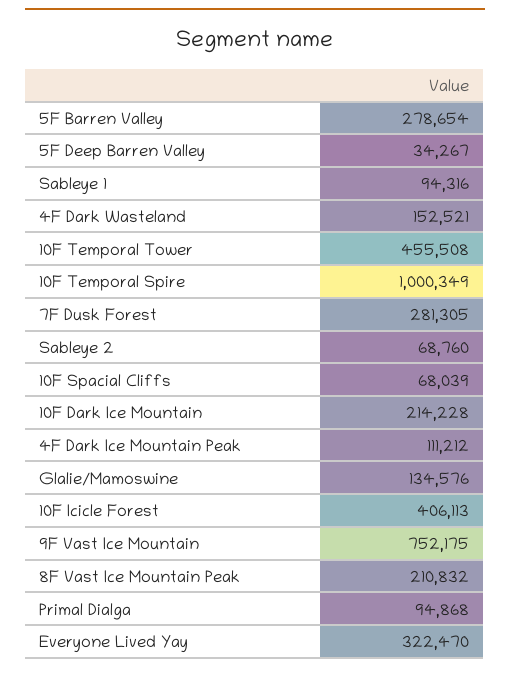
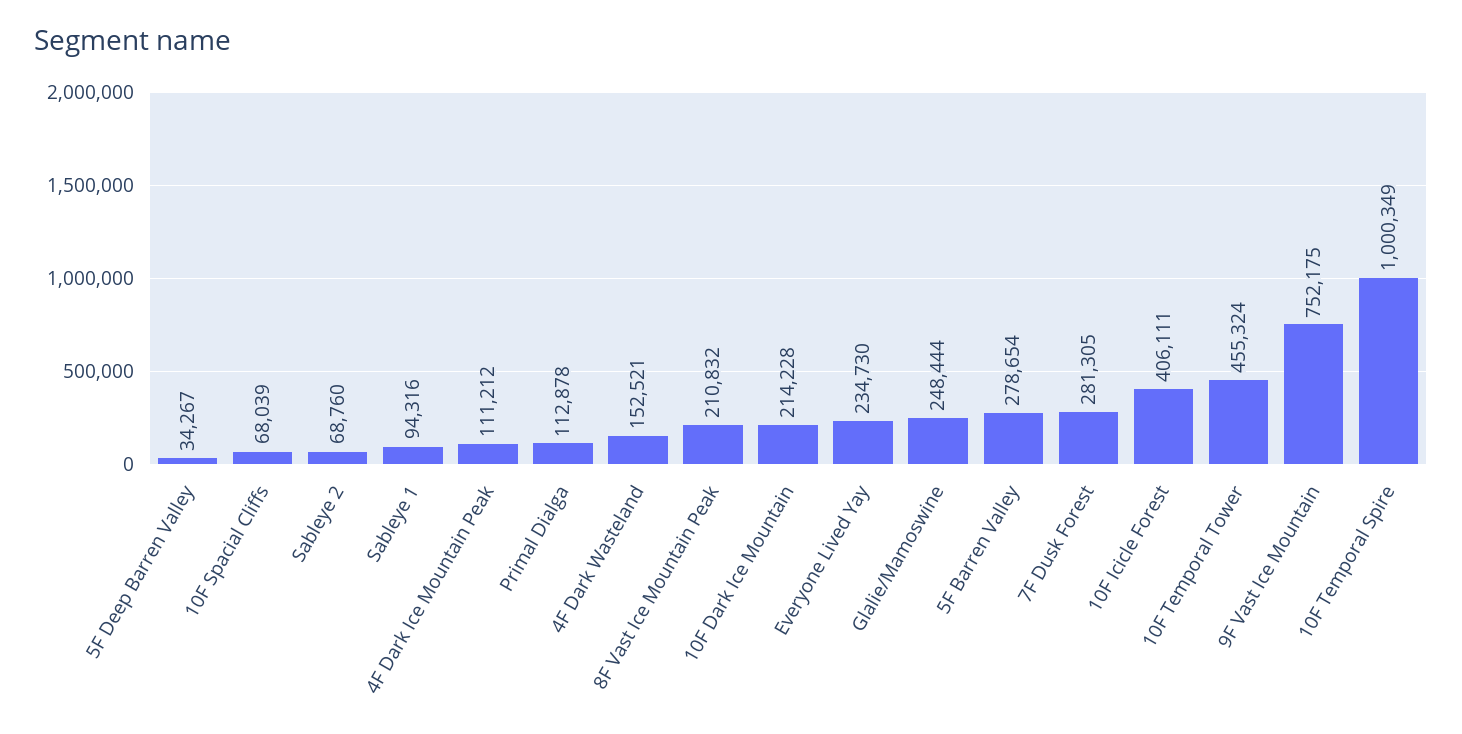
  {
    "5F Barren Valley": 278654,
    "5F Deep Barren Valley": 34267,
    "Sableye 1": 94316,
    "4F Dark Wasteland": 152521,
-   "10F Temporal Tower": 455508,
+   "10F Temporal Tower": 455324,
    "10F Temporal Spire": 1000349,
    "7F Dusk Forest": 281305,
    "Sableye 2": 68760,
    "10F Spacial Cliffs": 68039,
    "10F Dark Ice Mountain": 214228,
    "4F Dark Ice Mountain Peak": 111212,
-   "Glalie/Mamoswine": 134576,
+   "Glalie/Mamoswine": 248444,
-   "10F Icicle Forest": 406113,
+   "10F Icicle Forest": 406111,
    "9F Vast Ice Mountain": 752175,
    "8F Vast Ice Mountain Peak": 210832,
-   "Primal Dialga": 94868,
+   "Primal Dialga": 112878,
-   "Everyone Lived Yay": 322470
+   "Everyone Lived Yay": 234730
  }

